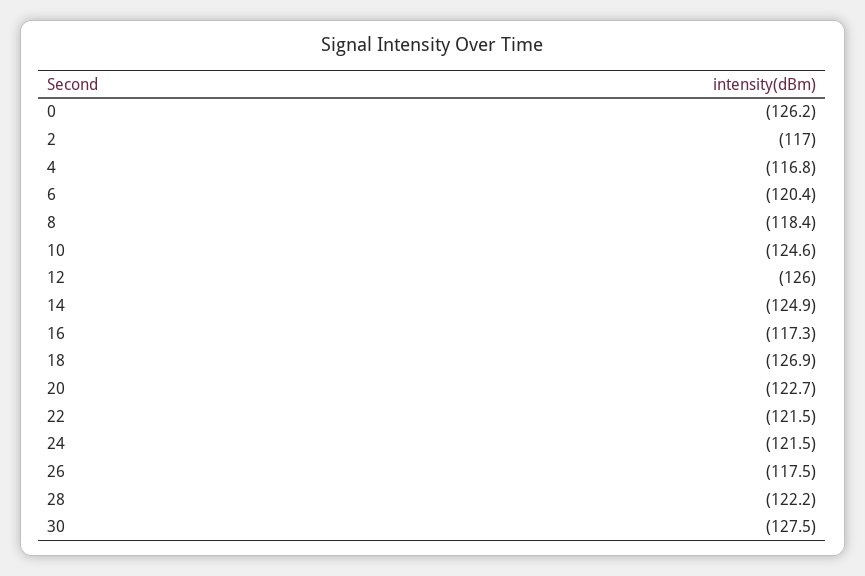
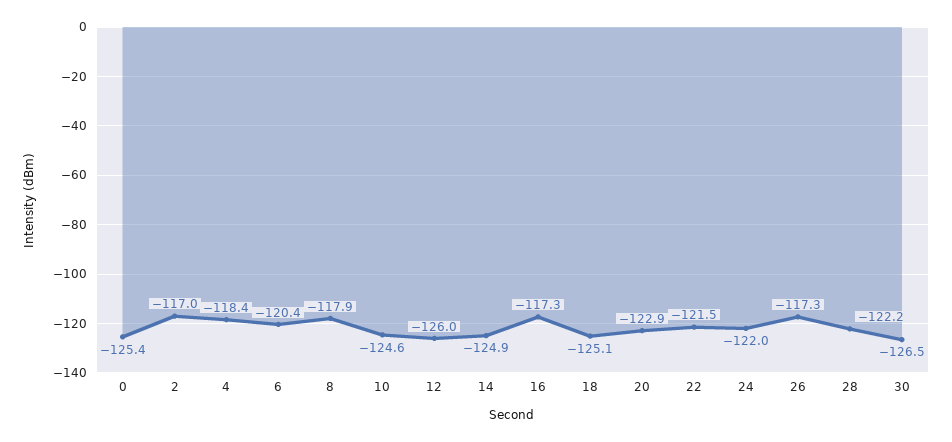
  {
-   "0": -126.2,
+   "0": -125.4,
    "2": -117,
-   "4": -116.8,
+   "4": -118.4,
    "6": -120.4,
-   "8": -118.4,
+   "8": -117.9,
    "10": -124.6,
    "12": -126,
    "14": -124.9,
    "16": -117.3,
-   "18": -126.9,
+   "18": -125.1,
-   "20": -122.7,
+   "20": -122.9,
    "22": -121.5,
-   "24": -121.5,
+   "24": -122,
-   "26": -117.5,
+   "26": -117.3,
    "28": -122.2,
-   "30": -127.5
+   "30": -126.5
  }

